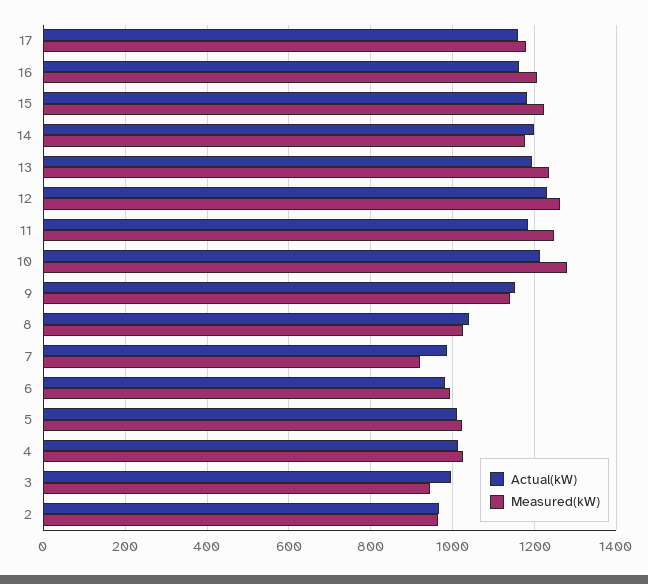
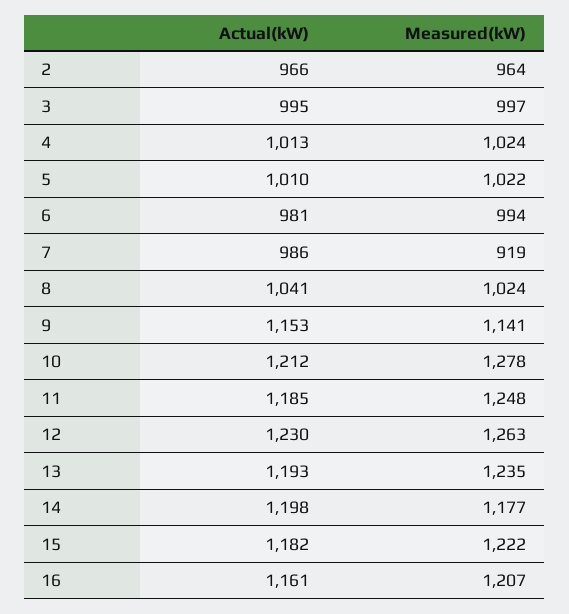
  {
    "Actual(kW)": {
-     "17": 1160,
      "16": 1161,
      "15": 1182,
      "14": 1198,
      "13": 1193,
      "12": 1230,
      "11": 1185,
      "10": 1212,
      "9": 1153,
      "8": 1041,
      "7": 986,
      "6": 981,
      "5": 1010,
      "4": 1013,
      "3": 995,
      "2": 966
    },
    "Measured(kW)": {
-     "17": 1180,
      "16": 1207,
      "15": 1222,
      "14": 1177,
      "13": 1235,
      "12": 1263,
      "11": 1248,
      "10": 1278,
      "9": 1141,
      "8": 1024,
      "7": 919,
      "6": 994,
      "5": 1022,
      "4": 1024,
-     "3": 940,
+     "3": 997,
      "2": 964
    }
  }

